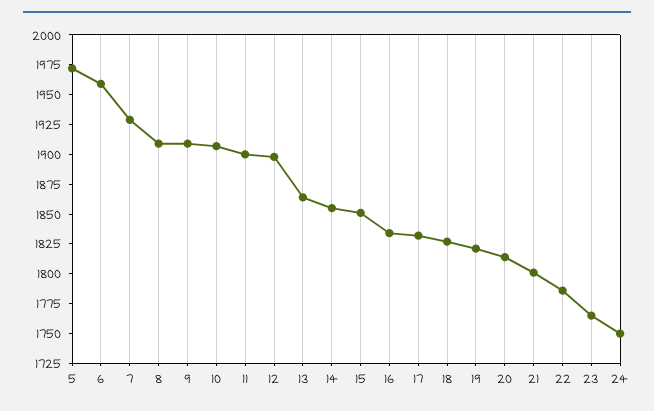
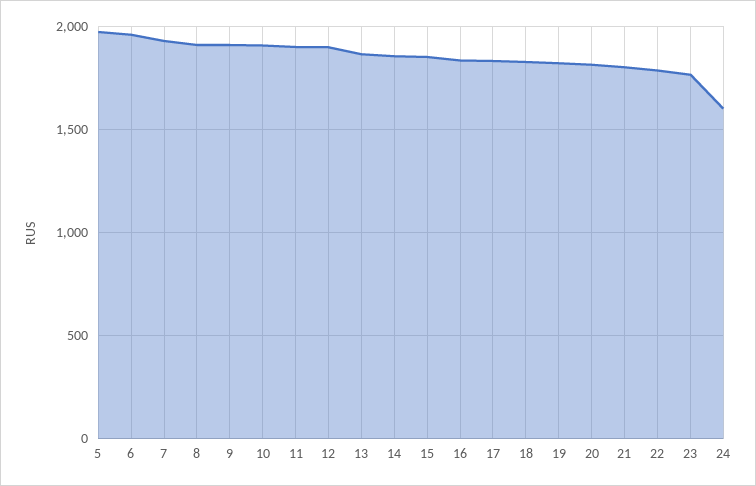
  {
    "5": 1975,
    "6": 1950,
    "7": 1925,
    "8": 1900,
    "9": 1900,
    "10": 1900,
    "11": 1900,
    "12": 1900,
    "13": 1875,
    "14": 1850,
    "15": 1850,
    "16": 1825,
    "17": 1825,
    "18": 1825,
    "19": 1825,
    "20": 1825,
    "21": 1800,
    "22": 1775,
    "23": 1775,
-   "24": 1750
+   "24": 1600
  }

